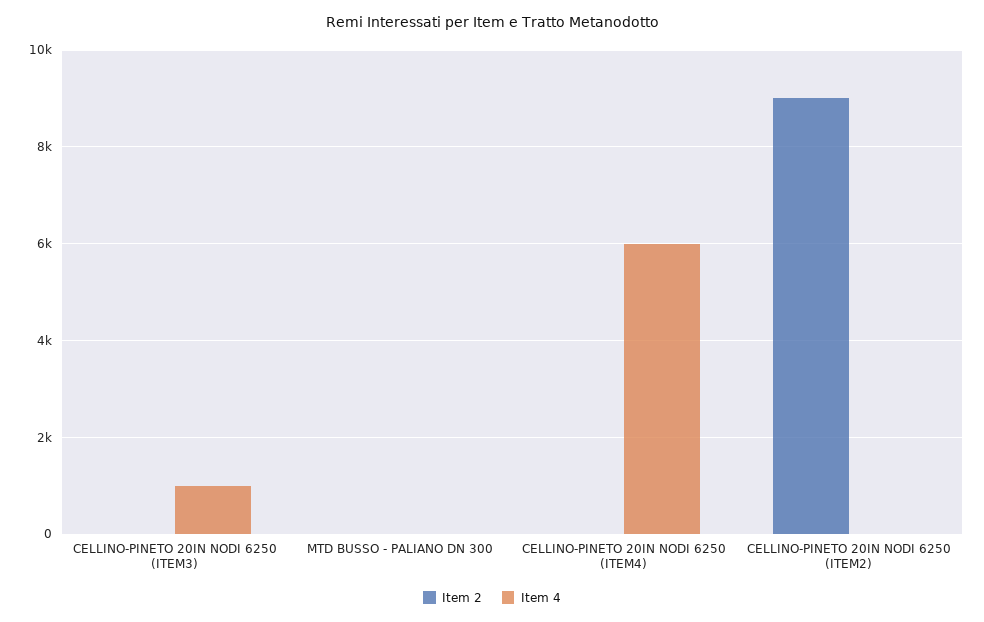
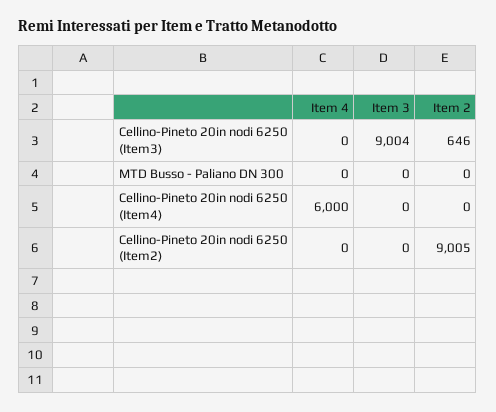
  {
    "Item 2": {
-     "CELLINO-PINETO 20IN NODI 6250 (ITEM3)": 0,
+     "CELLINO-PINETO 20IN NODI 6250 (ITEM3)": 646,
      "MTD BUSSO - PALIANO DN 300": 0,
      "CELLINO-PINETO 20IN NODI 6250 (ITEM4)": 0,
      "CELLINO-PINETO 20IN NODI 6250 (ITEM2)": 9005
    },
    "Item 4": {
-     "CELLINO-PINETO 20IN NODI 6250 (ITEM3)": 1000,
+     "CELLINO-PINETO 20IN NODI 6250 (ITEM3)": 0,
      "MTD BUSSO - PALIANO DN 300": 0,
      "CELLINO-PINETO 20IN NODI 6250 (ITEM4)": 6000,
      "CELLINO-PINETO 20IN NODI 6250 (ITEM2)": 0
-   }
+   },
+   "Item 3": {
+     "CELLINO-PINETO 20IN NODI 6250 (ITEM3)": 9004,
+     "MTD BUSSO - PALIANO DN 300": 0,
+     "CELLINO-PINETO 20IN NODI 6250 (ITEM4)": 0,
+     "CELLINO-PINETO 20IN NODI 6250 (ITEM2)": 0
+   }
  }

